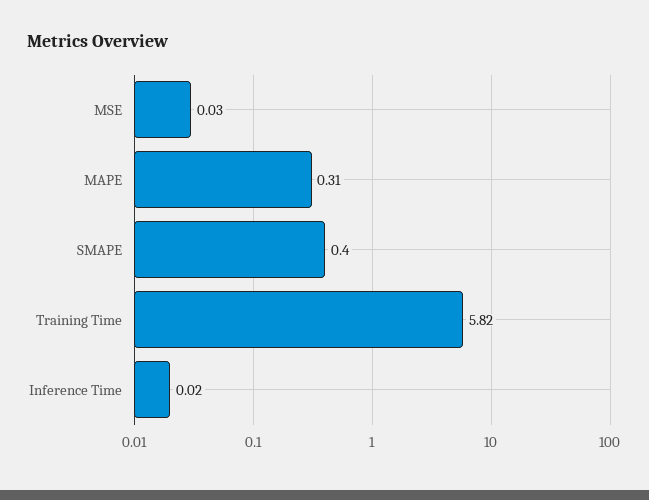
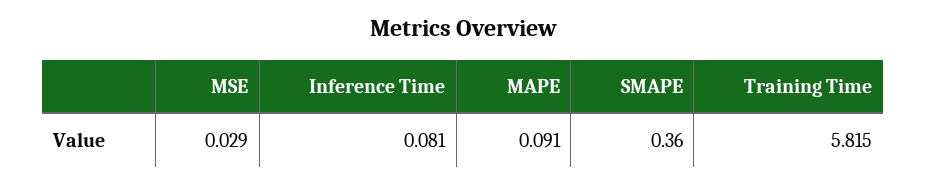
  {
    "MSE": 0.029,
-   "MAPE": 0.31,
+   "MAPE": 0.091,
-   "SMAPE": 0.4,
+   "SMAPE": 0.36,
    "Training Time": 5.815,
-   "Inference Time": 0.02
+   "Inference Time": 0.081
  }

